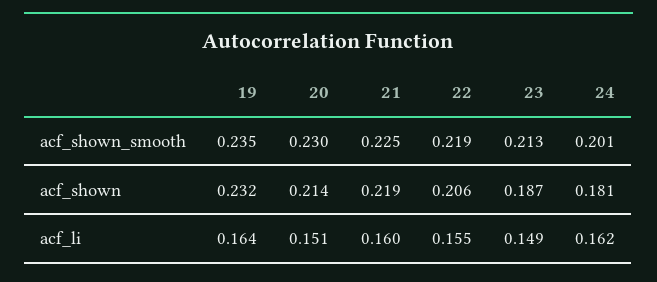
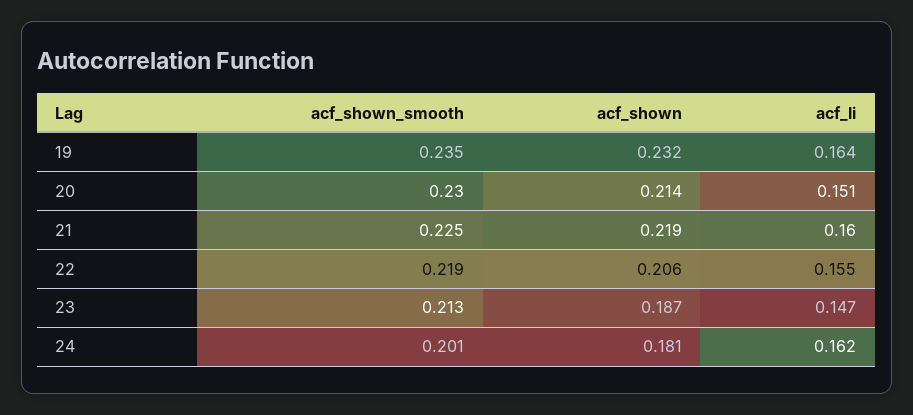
  {
    "19": {
      "acf_shown_smooth": 0.235,
      "acf_shown": 0.232,
      "acf_li": 0.164
    },
    "20": {
      "acf_shown_smooth": 0.23,
      "acf_shown": 0.214,
      "acf_li": 0.151
    },
    "21": {
      "acf_shown_smooth": 0.225,
      "acf_shown": 0.219,
      "acf_li": 0.16
    },
    "22": {
      "acf_shown_smooth": 0.219,
      "acf_shown": 0.206,
      "acf_li": 0.155
    },
    "23": {
      "acf_shown_smooth": 0.213,
      "acf_shown": 0.187,
-     "acf_li": 0.149
+     "acf_li": 0.147
    },
    "24": {
      "acf_shown_smooth": 0.201,
      "acf_shown": 0.181,
      "acf_li": 0.162
    }
  }

